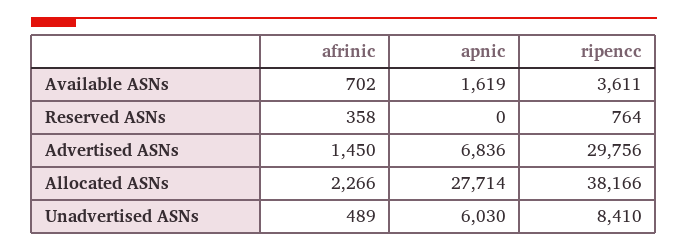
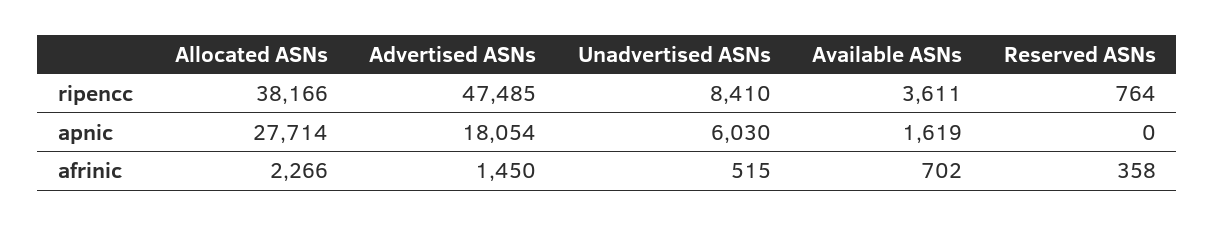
  {
    "afrinic": {
      "Available ASNs": 702,
      "Reserved ASNs": 358,
      "Advertised ASNs": 1450,
      "Allocated ASNs": 2266,
-     "Unadvertised ASNs": 489
+     "Unadvertised ASNs": 515
    },
    "apnic": {
      "Available ASNs": 1619,
      "Reserved ASNs": 0,
-     "Advertised ASNs": 6836,
+     "Advertised ASNs": 18054,
      "Allocated ASNs": 27714,
      "Unadvertised ASNs": 6030
    },
    "ripencc": {
      "Available ASNs": 3611,
      "Reserved ASNs": 764,
-     "Advertised ASNs": 29756,
+     "Advertised ASNs": 47485,
      "Allocated ASNs": 38166,
      "Unadvertised ASNs": 8410
    }
  }

